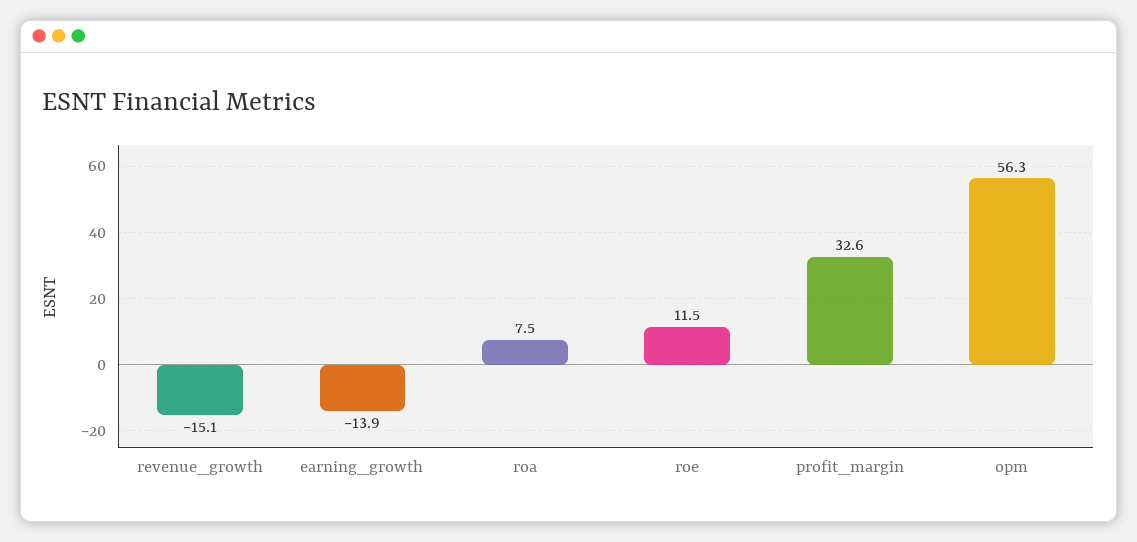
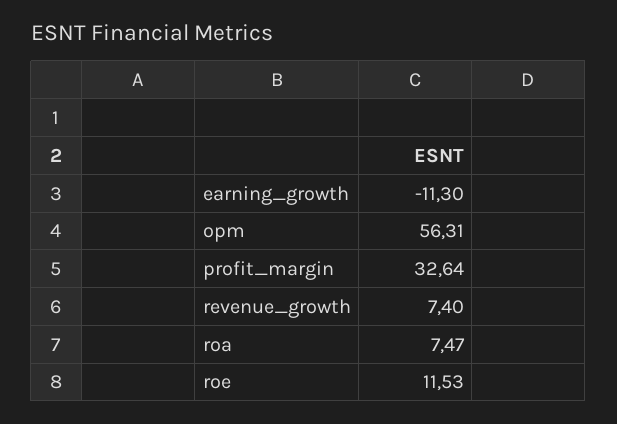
  {
-   "revenue_growth": -15.1,
+   "revenue_growth": 7.4,
-   "earning_growth": -13.9,
+   "earning_growth": -11.3,
    "roa": 7.47,
    "roe": 11.53,
    "profit_margin": 32.64,
    "opm": 56.31
  }

